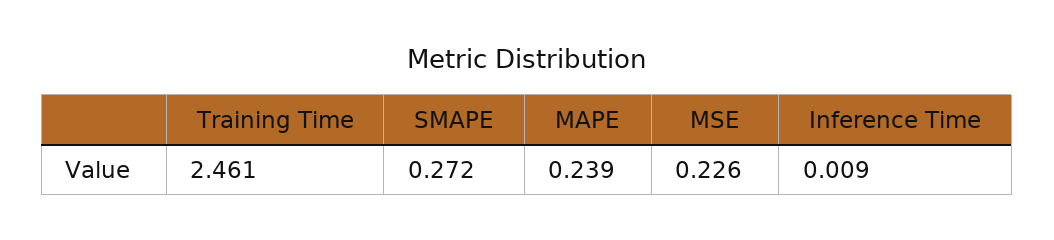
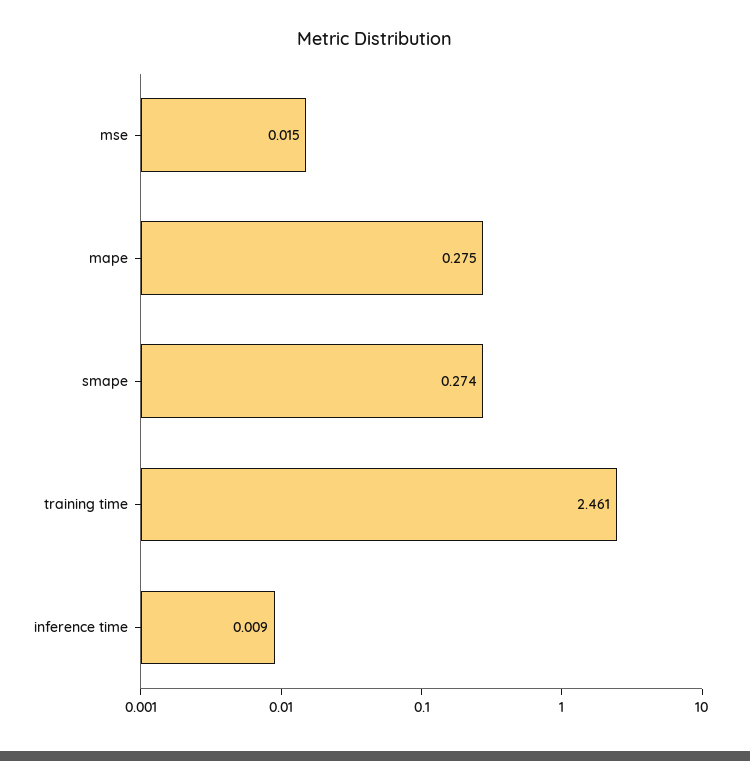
  {
    "Training Time": 2.461,
-   "SMAPE": 0.272,
+   "SMAPE": 0.274,
-   "MAPE": 0.239,
+   "MAPE": 0.275,
-   "MSE": 0.226,
+   "MSE": 0.015,
    "Inference Time": 0.009
  }

